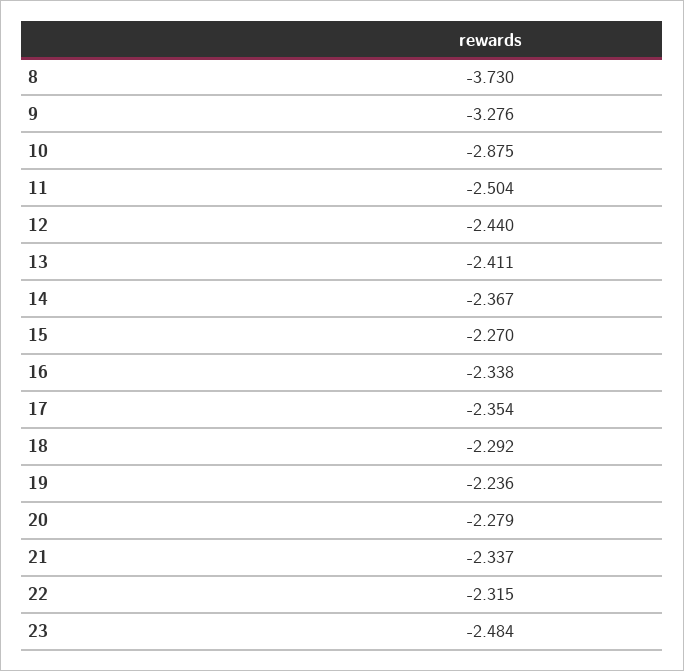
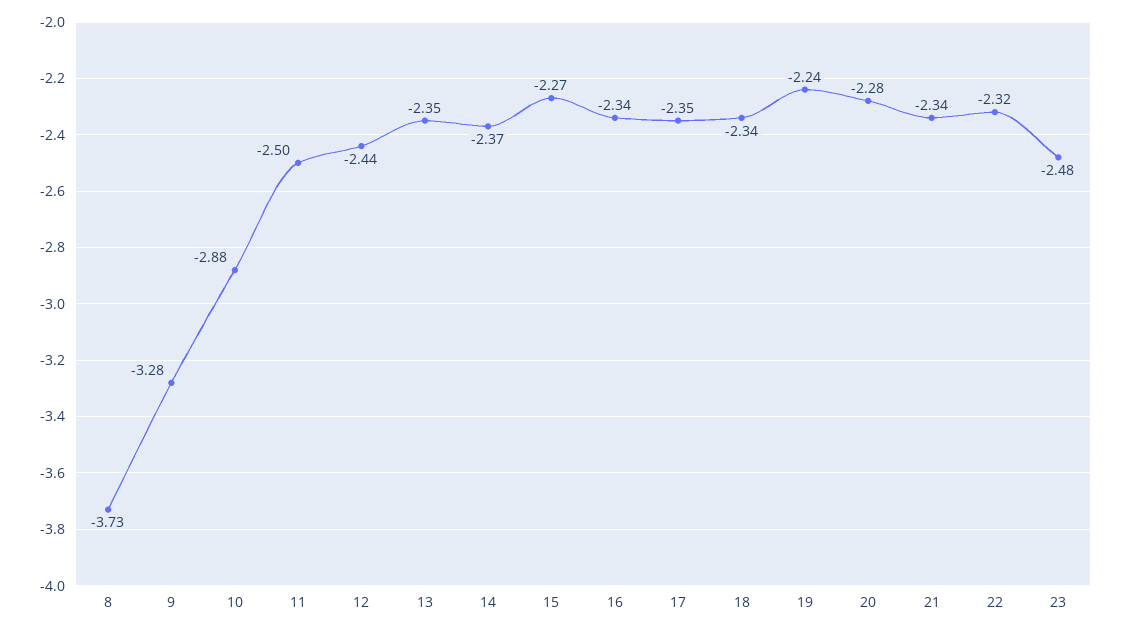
  {
    "8": -3.73,
    "9": -3.276,
    "10": -2.875,
    "11": -2.504,
    "12": -2.44,
-   "13": -2.411,
+   "13": -2.35,
    "14": -2.367,
    "15": -2.27,
    "16": -2.338,
    "17": -2.354,
-   "18": -2.292,
+   "18": -2.34,
    "19": -2.236,
    "20": -2.279,
    "21": -2.337,
    "22": -2.315,
    "23": -2.484
  }

